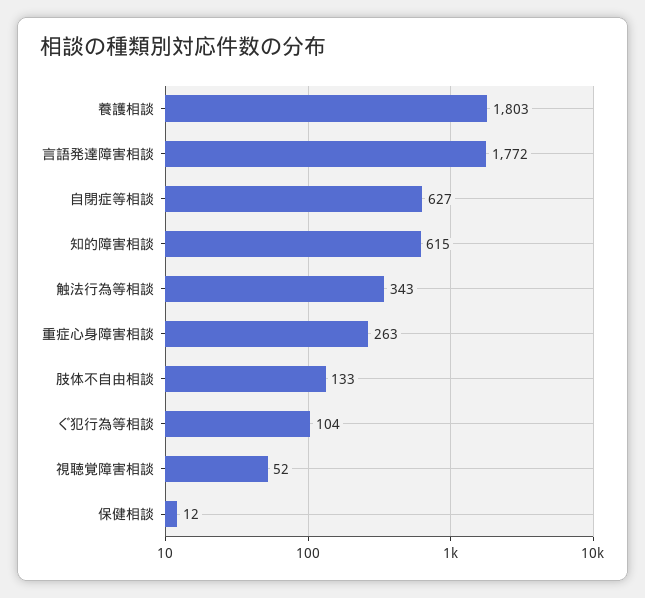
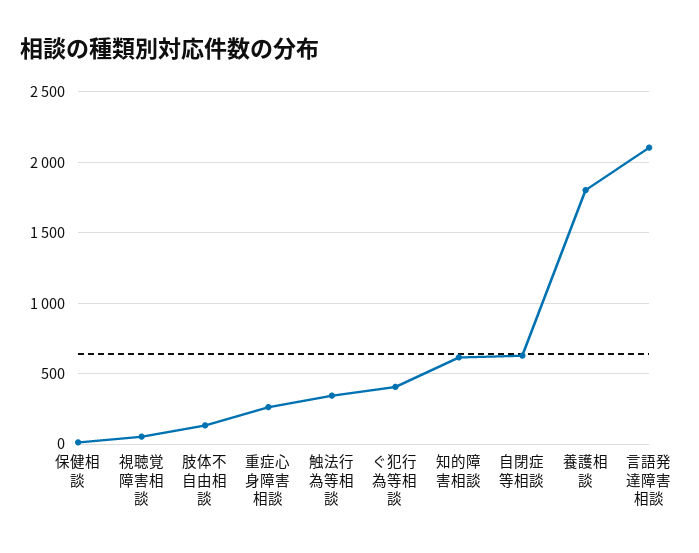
  {
    "養護相談": 1803,
-   "言語発達障害相談": 1772,
+   "言語発達障害相談": 2100,
    "自閉症等相談": 627,
    "知的障害相談": 615,
    "触法行為等相談": 343,
    "重症心身障害相談": 263,
    "肢体不自由相談": 133,
-   "ぐ犯行為等相談": 104,
+   "ぐ犯行為等相談": 400,
    "視聴覚障害相談": 52,
    "保健相談": 12
  }

